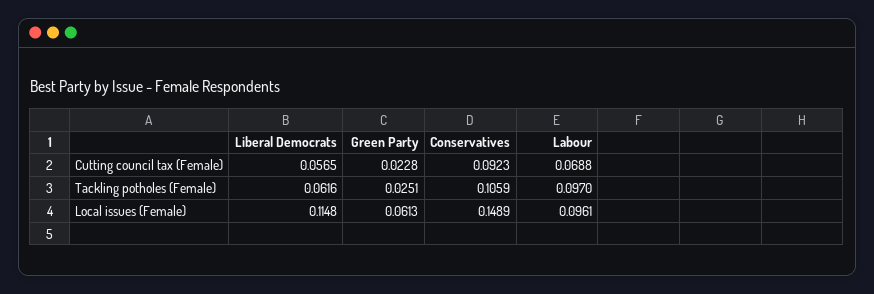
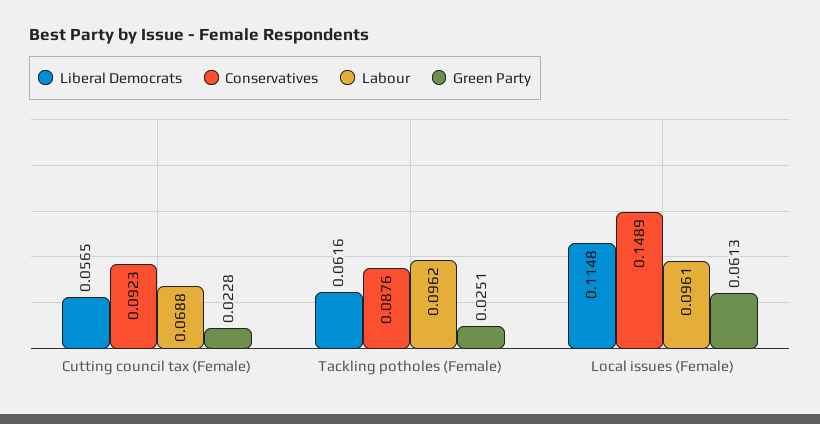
  {
    "Liberal Democrats": {
      "Cutting council tax (Female)": 0.0565,
      "Tackling potholes (Female)": 0.0616,
      "Local issues (Female)": 0.1148
    },
    "Green Party": {
      "Cutting council tax (Female)": 0.0228,
      "Tackling potholes (Female)": 0.0251,
      "Local issues (Female)": 0.0613
    },
    "Conservatives": {
      "Cutting council tax (Female)": 0.0923,
-     "Tackling potholes (Female)": 0.1059,
+     "Tackling potholes (Female)": 0.0876,
      "Local issues (Female)": 0.1489
    },
    "Labour": {
      "Cutting council tax (Female)": 0.0688,
-     "Tackling potholes (Female)": 0.097,
+     "Tackling potholes (Female)": 0.0962,
      "Local issues (Female)": 0.0961
    }
  }

